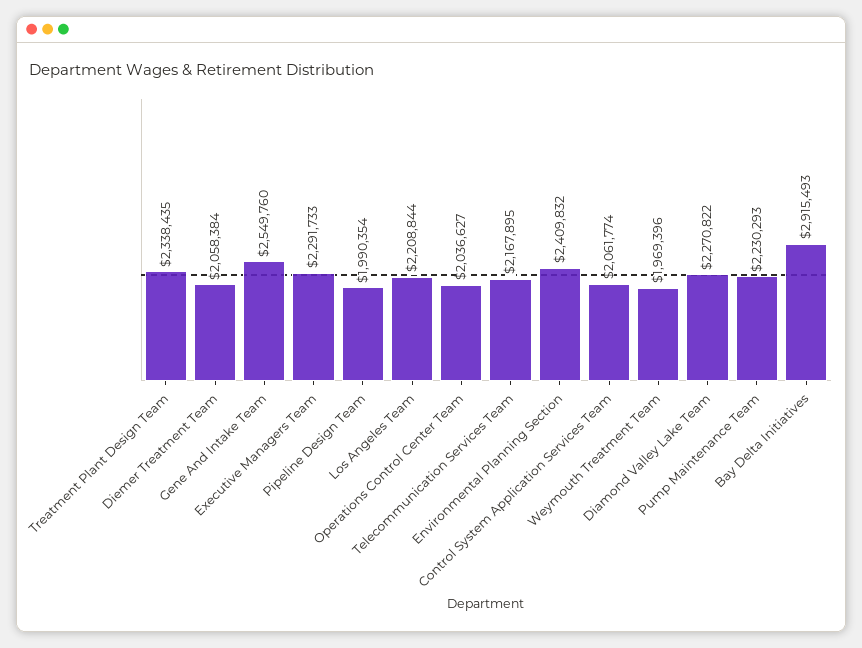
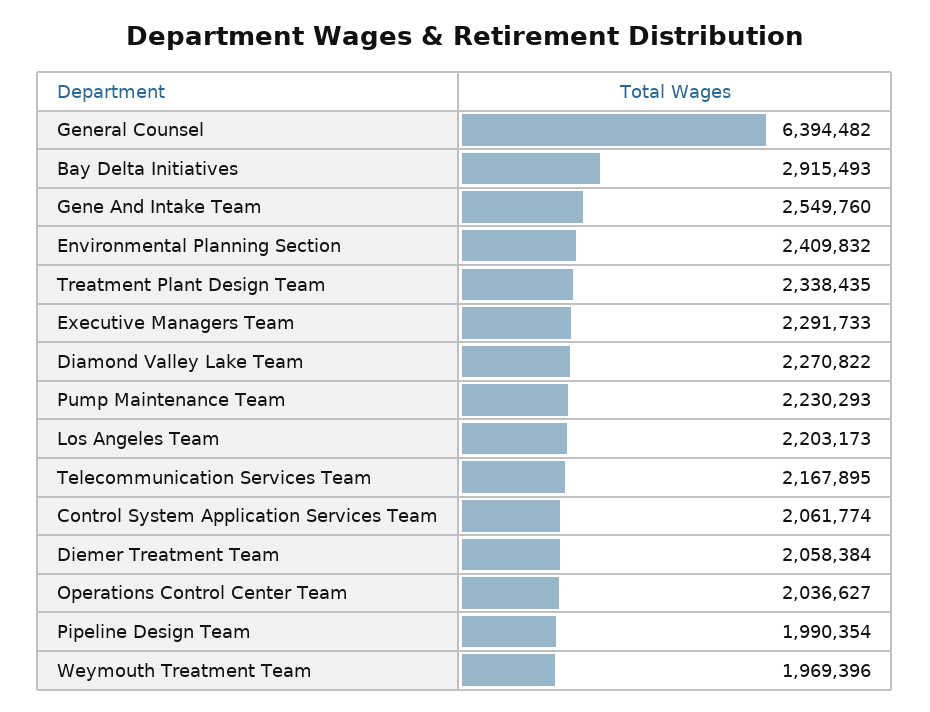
  {
    "Treatment Plant Design Team": 2338435,
    "Diemer Treatment Team": 2058384,
    "Gene And Intake Team": 2549760,
    "Executive Managers Team": 2291733,
    "Pipeline Design Team": 1990354,
-   "Los Angeles Team": 2208844,
+   "Los Angeles Team": 2203173,
    "Operations Control Center Team": 2036627,
    "Telecommunication Services Team": 2167895,
    "Environmental Planning Section": 2409832,
    "Control System Application Services Team": 2061774,
    "Weymouth Treatment Team": 1969396,
    "Diamond Valley Lake Team": 2270822,
    "Pump Maintenance Team": 2230293,
-   "Bay Delta Initiatives": 2915493
+   "Bay Delta Initiatives": 2915493,
+   "General Counsel": 6394482
  }

